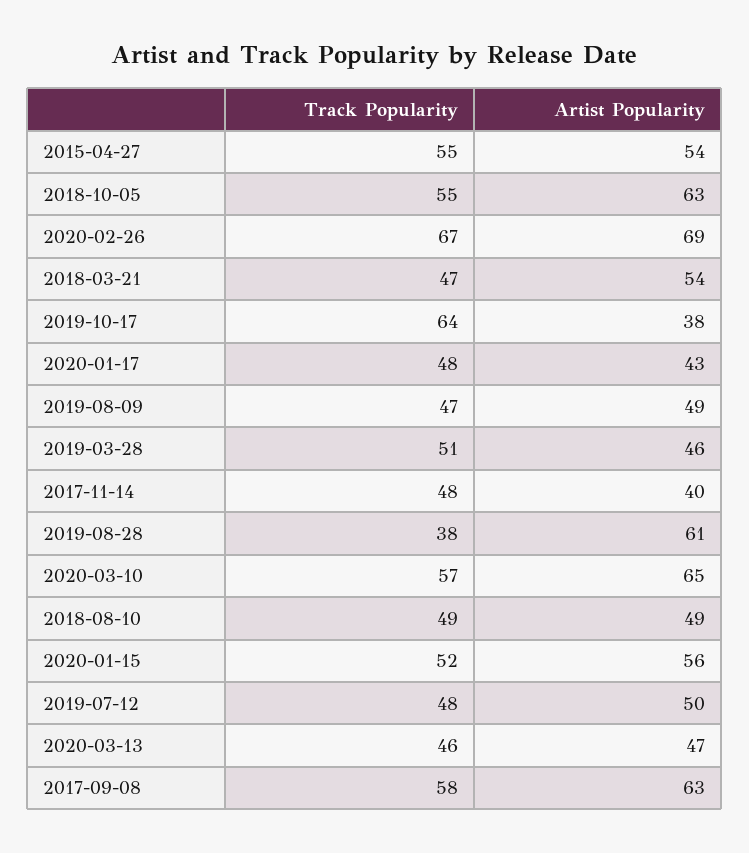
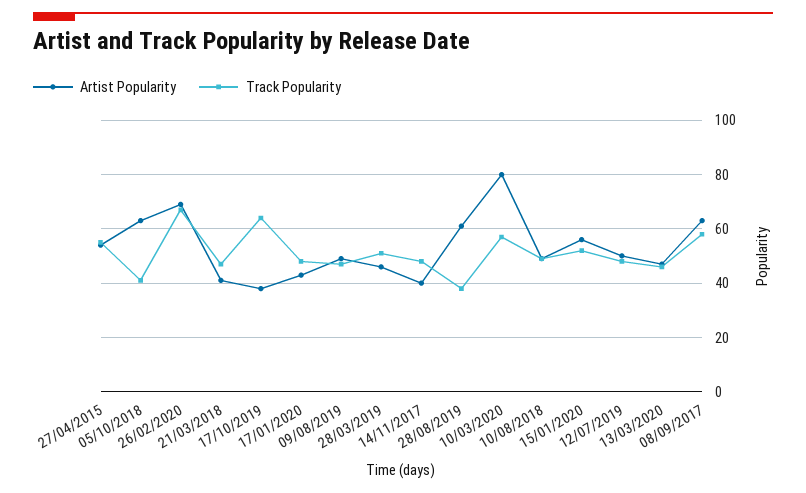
  {
    "Track Popularity": {
      "2015-04-27": 55,
-     "2018-10-05": 55,
+     "2018-10-05": 40,
      "2020-02-26": 67,
      "2018-03-21": 47,
      "2019-10-17": 64,
      "2020-01-17": 48,
      "2019-08-09": 47,
      "2019-03-28": 51,
      "2017-11-14": 48,
      "2019-08-28": 38,
      "2020-03-10": 57,
      "2018-08-10": 49,
      "2020-01-15": 52,
      "2019-07-12": 48,
      "2020-03-13": 46,
      "2017-09-08": 58
    },
    "Artist Popularity": {
      "2015-04-27": 54,
      "2018-10-05": 63,
      "2020-02-26": 69,
-     "2018-03-21": 54,
+     "2018-03-21": 40,
      "2019-10-17": 38,
      "2020-01-17": 43,
      "2019-08-09": 49,
      "2019-03-28": 46,
      "2017-11-14": 40,
      "2019-08-28": 61,
-     "2020-03-10": 65,
+     "2020-03-10": 80,
      "2018-08-10": 49,
      "2020-01-15": 56,
      "2019-07-12": 50,
      "2020-03-13": 47,
      "2017-09-08": 63
    }
  }

